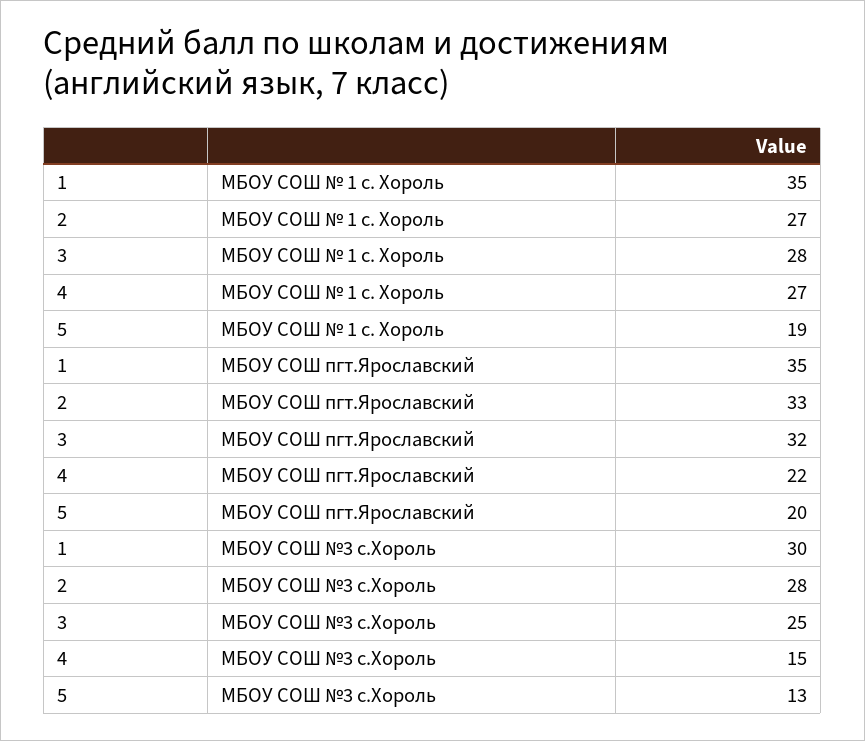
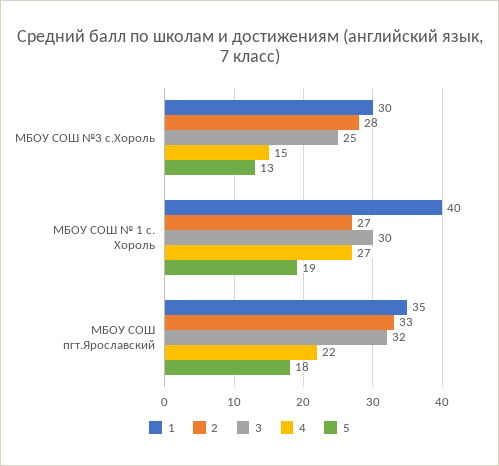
  {
    "1": {
-     "МБОУ СОШ № 1 с. Хороль": 35,
+     "МБОУ СОШ № 1 с. Хороль": 40,
      "МБОУ СОШ пгт.Ярославский": 35,
      "МБОУ СОШ №3 с.Хороль": 30
    },
    "2": {
      "МБОУ СОШ № 1 с. Хороль": 27,
      "МБОУ СОШ пгт.Ярославский": 33,
      "МБОУ СОШ №3 с.Хороль": 28
    },
    "3": {
-     "МБОУ СОШ № 1 с. Хороль": 28,
+     "МБОУ СОШ № 1 с. Хороль": 30,
      "МБОУ СОШ пгт.Ярославский": 32,
      "МБОУ СОШ №3 с.Хороль": 25
    },
    "4": {
      "МБОУ СОШ № 1 с. Хороль": 27,
      "МБОУ СОШ пгт.Ярославский": 22,
      "МБОУ СОШ №3 с.Хороль": 15
    },
    "5": {
      "МБОУ СОШ № 1 с. Хороль": 19,
-     "МБОУ СОШ пгт.Ярославский": 20,
+     "МБОУ СОШ пгт.Ярославский": 18,
      "МБОУ СОШ №3 с.Хороль": 13
    }
  }

